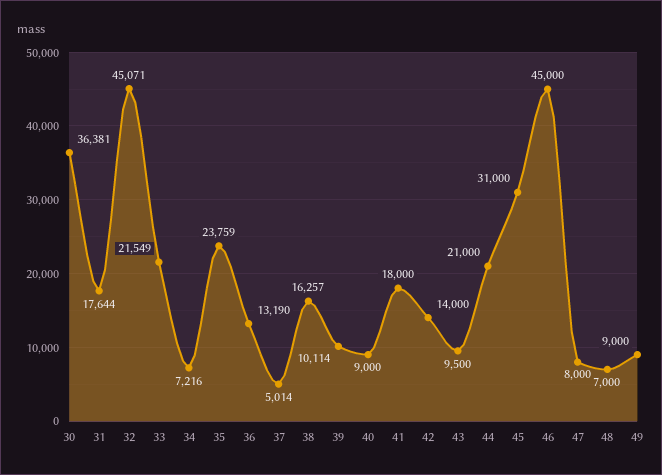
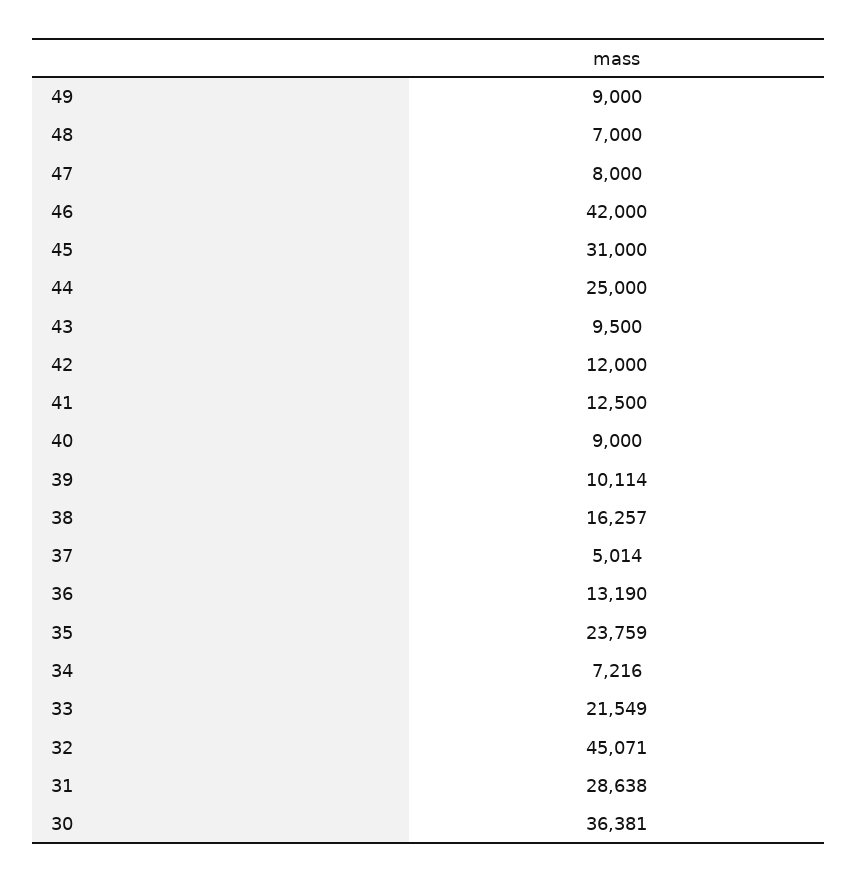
  {
    "30": 36381,
-   "31": 17644,
+   "31": 28638,
    "32": 45071,
    "33": 21549,
    "34": 7216,
    "35": 23759,
    "36": 13190,
    "37": 5014,
    "38": 16257,
    "39": 10114,
    "40": 9000,
-   "41": 18000,
+   "41": 12500,
-   "42": 14000,
+   "42": 12000,
    "43": 9500,
-   "44": 21000,
+   "44": 25000,
    "45": 31000,
-   "46": 45000,
+   "46": 42000,
    "47": 8000,
    "48": 7000,
    "49": 9000
  }

